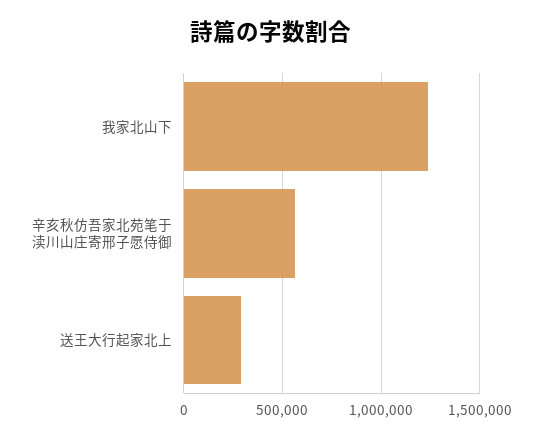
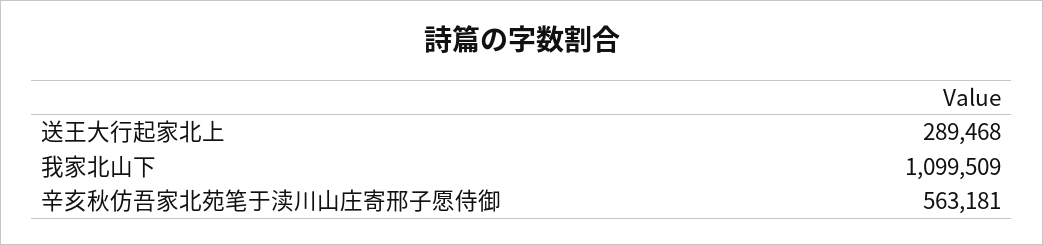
  {
-   "我家北山下": 1250000,
+   "我家北山下": 1099509,
    "辛亥秋仿吾家北苑笔于渎川山庄寄邢子愿侍御": 563181,
    "送王大行起家北上": 289468
  }

